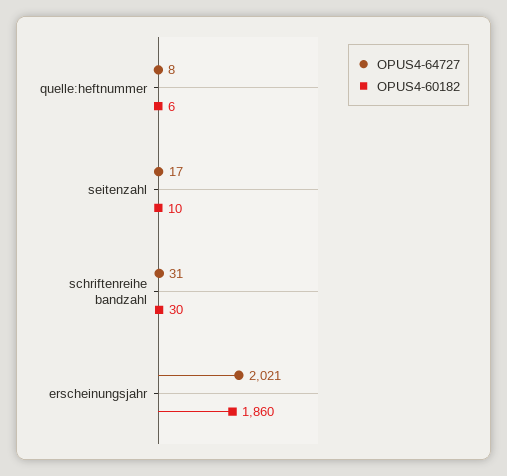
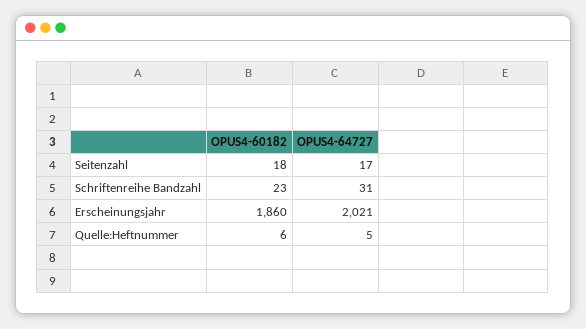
  {
    "OPUS4-64727": {
-     "quelle:heftnummer": 8,
+     "quelle:heftnummer": 5,
      "seitenzahl": 17,
      "schriftenreihe bandzahl": 31,
      "erscheinungsjahr": 2021
    },
    "OPUS4-60182": {
      "quelle:heftnummer": 6,
-     "seitenzahl": 10,
+     "seitenzahl": 18,
-     "schriftenreihe bandzahl": 30,
+     "schriftenreihe bandzahl": 23,
      "erscheinungsjahr": 1860
    }
  }

